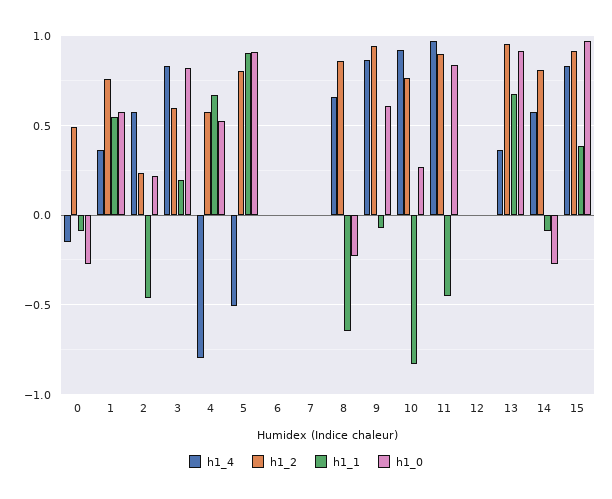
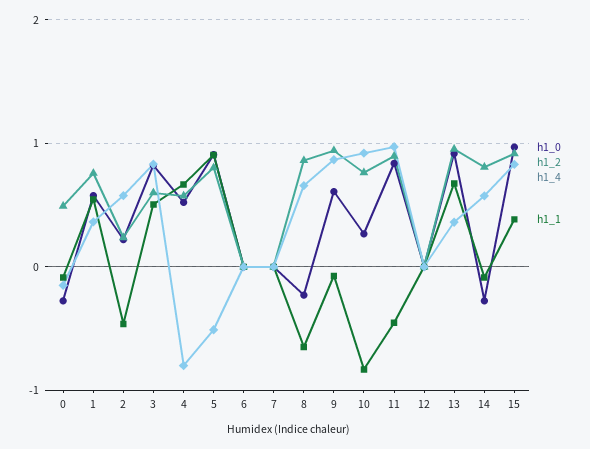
  {
    "h1_4": {
      "0": -0.15,
      "1": 0.35,
      "2": 0.6,
      "3": 0.85,
      "4": -0.8,
      "5": -0.5,
      "6": 0,
      "7": 0,
      "8": 0.65,
      "9": 0.85,
      "10": 0.9,
      "11": 0.95,
      "12": 0,
      "13": 0.35,
      "14": 0.55,
      "15": 0.85
    },
    "h1_2": {
      "0": 0.5,
      "1": 0.75,
      "2": 0.25,
      "3": 0.6,
      "4": 0.6,
      "5": 0.8,
      "6": 0,
      "7": 0,
      "8": 0.85,
      "9": 0.95,
      "10": 0.75,
      "11": 0.9,
      "12": 0,
      "13": 0.95,
      "14": 0.8,
      "15": 0.9
    },
    "h1_1": {
      "0": -0.1,
      "1": 0.55,
      "2": -0.45,
-     "3": 0.2,
+     "3": 0.5,
      "4": 0.65,
      "5": 0.9,
      "6": 0,
      "7": 0,
      "8": -0.65,
      "9": -0.05,
      "10": -0.85,
      "11": -0.45,
      "12": 0,
      "13": 0.65,
      "14": -0.1,
      "15": 0.4
    },
    "h1_0": {
      "0": -0.25,
      "1": 0.6,
      "2": 0.2,
      "3": 0.8,
      "4": 0.5,
      "5": 0.9,
      "6": 0,
      "7": 0,
      "8": -0.25,
      "9": 0.6,
      "10": 0.25,
      "11": 0.85,
      "12": 0,
      "13": 0.9,
      "14": -0.25,
      "15": 0.95
    }
  }

